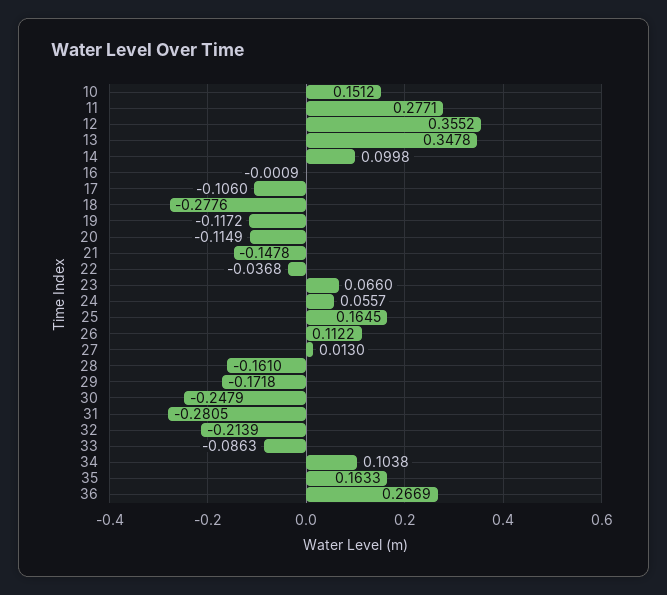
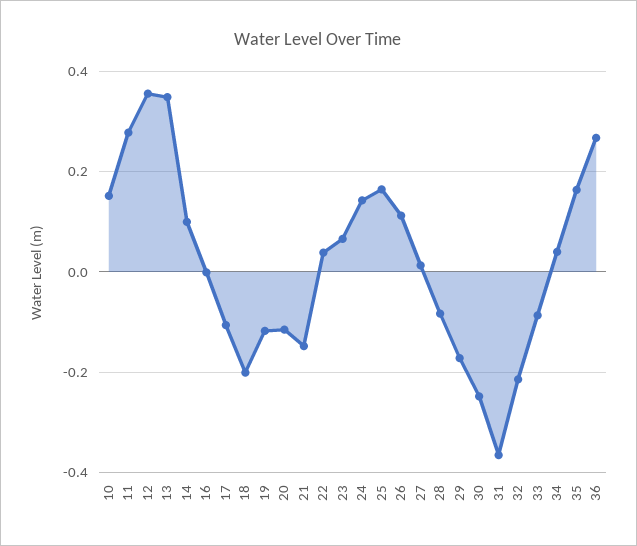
  {
    "10": 0.1512,
    "11": 0.2771,
    "12": 0.3552,
    "13": 0.3478,
    "14": 0.0998,
    "16": -0.0009,
    "17": -0.106,
-   "18": -0.2776,
+   "18": -0.2,
    "19": -0.1172,
    "20": -0.1149,
    "21": -0.1478,
-   "22": -0.0368,
+   "22": 0.04,
    "23": 0.066,
-   "24": 0.0557,
+   "24": 0.14,
    "25": 0.1645,
    "26": 0.1122,
    "27": 0.013,
-   "28": -0.161,
+   "28": -0.08,
    "29": -0.1718,
    "30": -0.2479,
-   "31": -0.2805,
+   "31": -0.36,
    "32": -0.2139,
    "33": -0.0863,
-   "34": 0.1038,
+   "34": 0.04,
    "35": 0.1633,
    "36": 0.2669
  }

